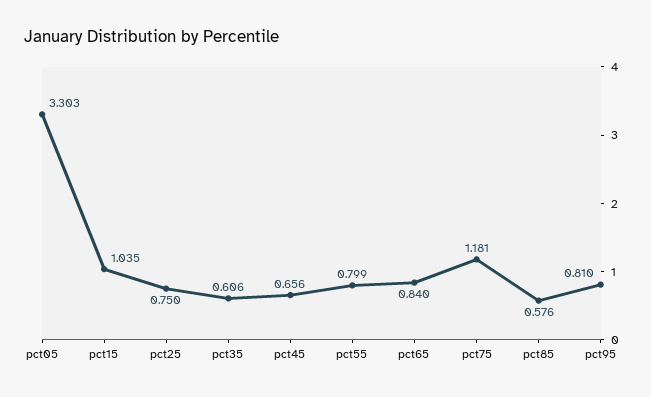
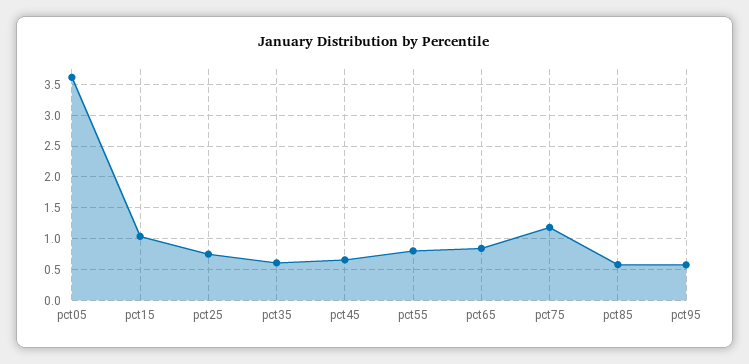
  {
-   "pct05": 3.303,
+   "pct05": 3.6,
    "pct15": 1.035,
    "pct25": 0.75,
    "pct35": 0.606,
    "pct45": 0.656,
    "pct55": 0.799,
    "pct65": 0.84,
    "pct75": 1.181,
    "pct85": 0.576,
-   "pct95": 0.81
+   "pct95": 0.6
  }

